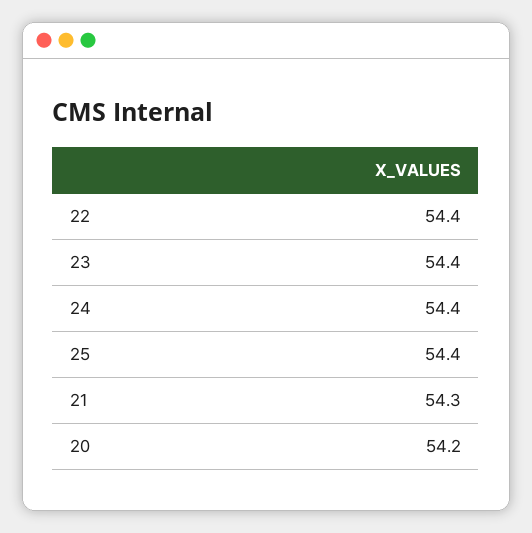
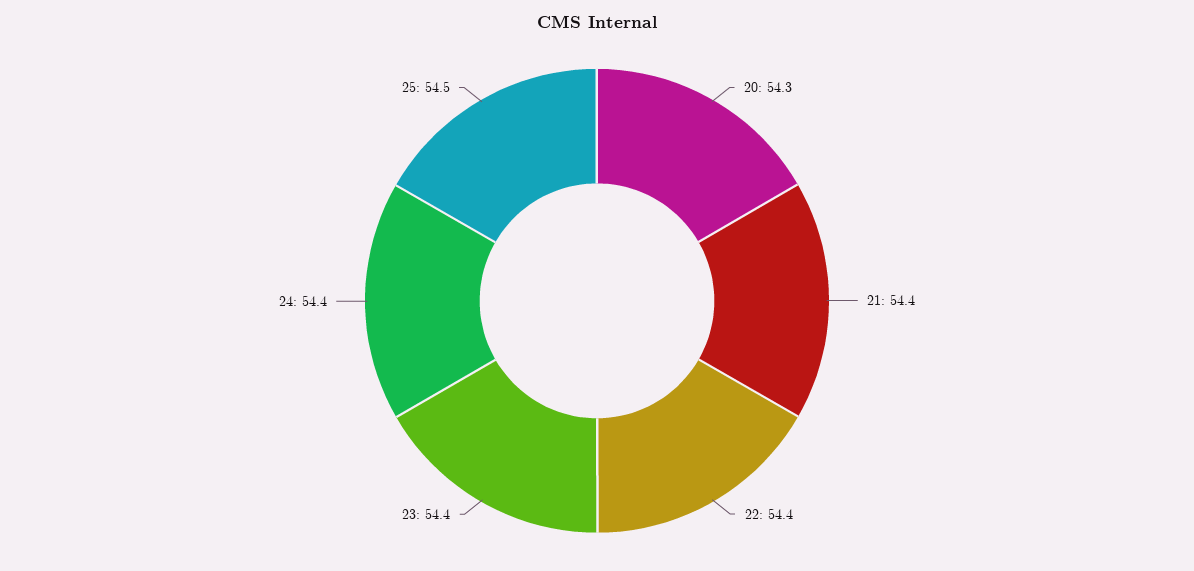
  {
    "22": 54.4,
    "23": 54.4,
    "24": 54.4,
-   "25": 54.4,
+   "25": 54.5,
-   "21": 54.3,
+   "21": 54.4,
-   "20": 54.2
+   "20": 54.3
  }

